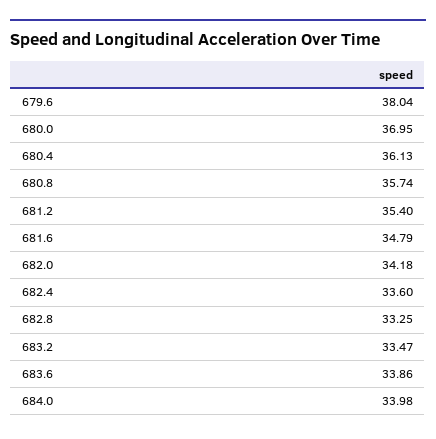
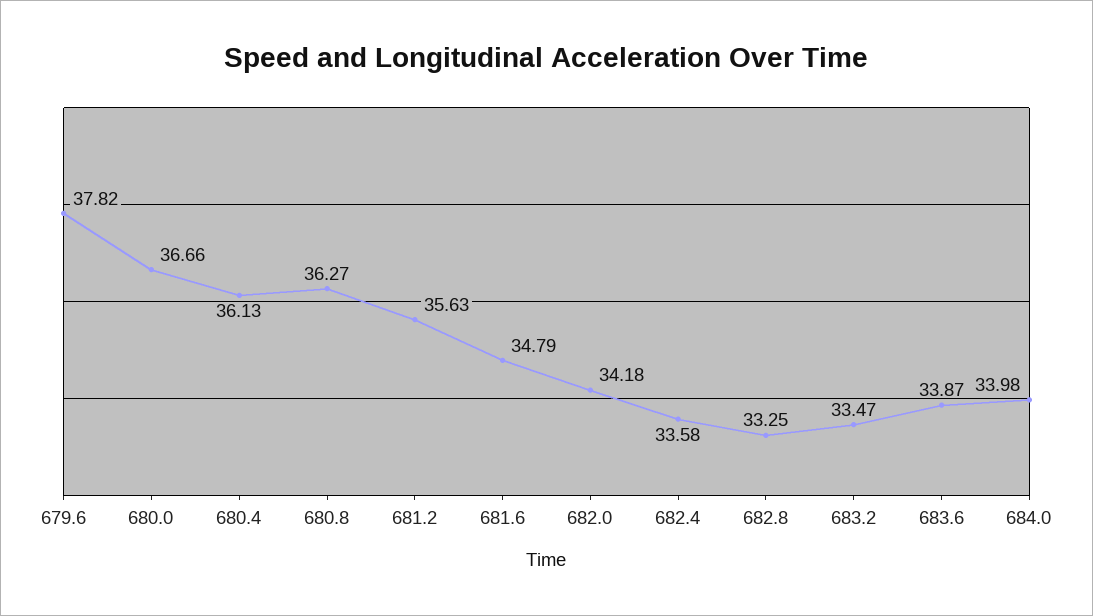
  {
-   "679.6": 38.04,
+   "679.6": 37.82,
-   "680.0": 36.95,
+   "680.0": 36.66,
    "680.4": 36.13,
-   "680.8": 35.74,
+   "680.8": 36.27,
-   "681.2": 35.4,
+   "681.2": 35.63,
    "681.6": 34.79,
    "682.0": 34.18,
-   "682.4": 33.6,
+   "682.4": 33.58,
    "682.8": 33.25,
    "683.2": 33.47,
-   "683.6": 33.86,
+   "683.6": 33.87,
    "684.0": 33.98
  }

